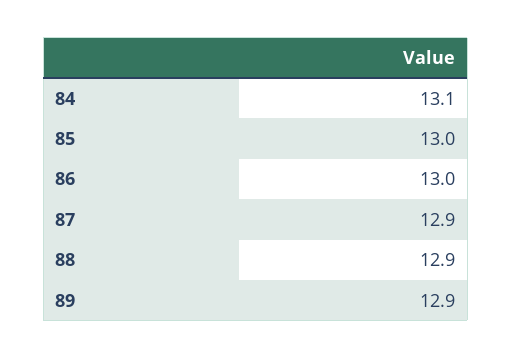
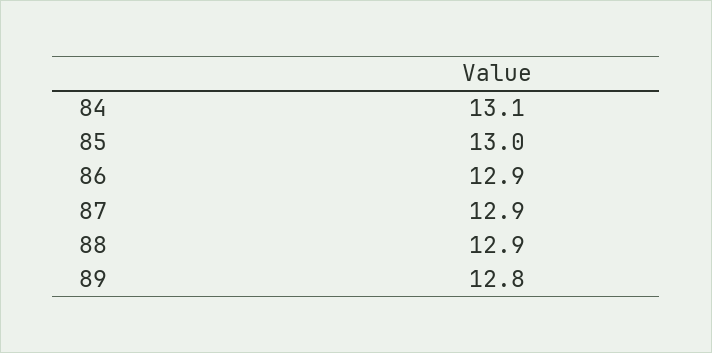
  {
    "84": 13.1,
    "85": 13,
-   "86": 13,
+   "86": 12.9,
    "87": 12.9,
    "88": 12.9,
-   "89": 12.9
+   "89": 12.8
  }

